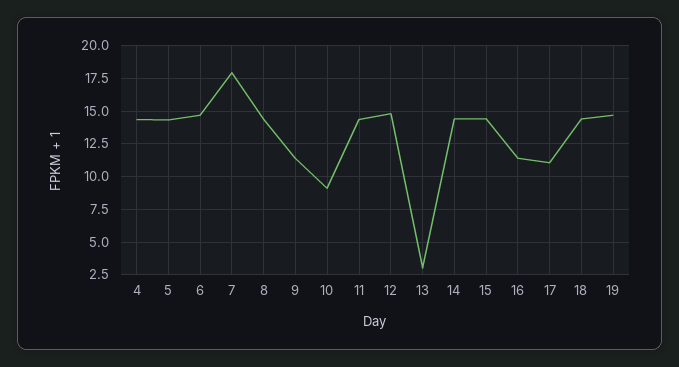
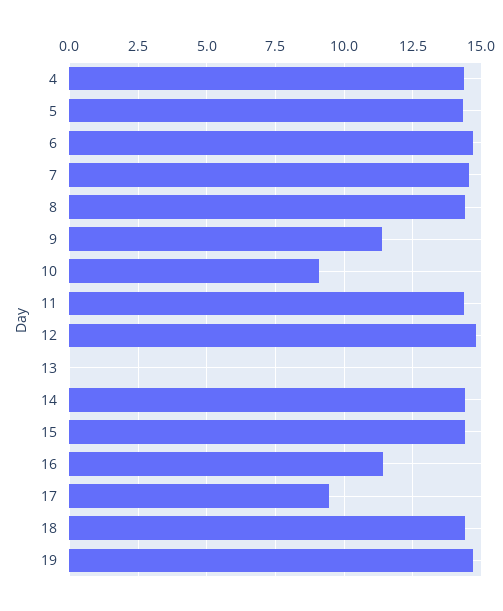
  {
    "4": 14.25,
    "5": 14.25,
    "6": 14.75,
-   "7": 18,
+   "7": 14.5,
    "8": 14.5,
    "9": 11.5,
    "10": 9,
    "11": 14.25,
    "12": 14.75,
-   "13": 3,
+   "13": 0,
    "14": 14.5,
    "15": 14.5,
    "16": 11.5,
-   "17": 11,
+   "17": 9.5,
    "18": 14.5,
    "19": 14.75
  }

